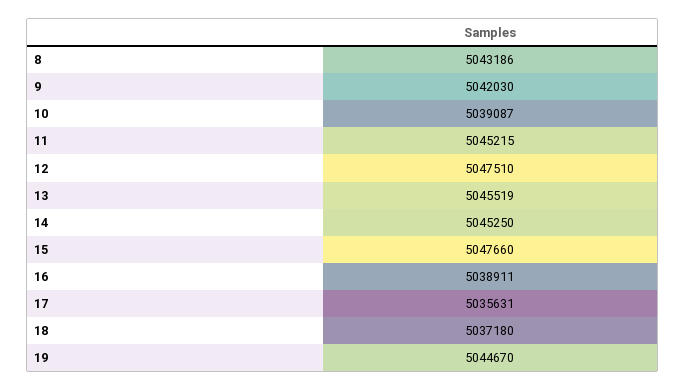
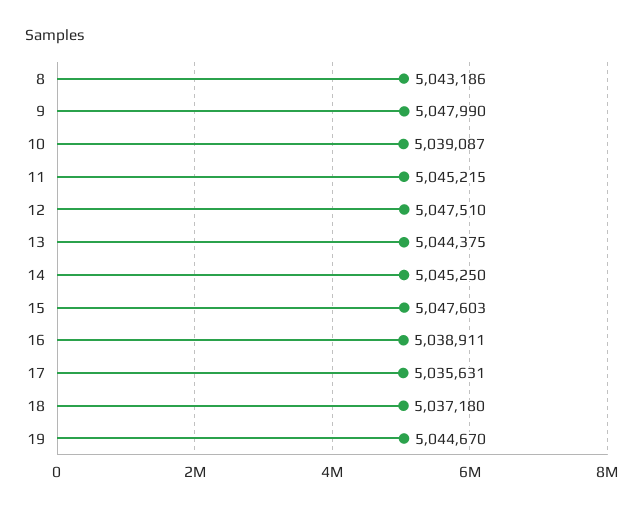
  {
    "8": 5043186,
-   "9": 5042030,
+   "9": 5047990,
    "10": 5039087,
    "11": 5045215,
    "12": 5047510,
-   "13": 5045519,
+   "13": 5044375,
    "14": 5045250,
-   "15": 5047660,
+   "15": 5047603,
    "16": 5038911,
    "17": 5035631,
    "18": 5037180,
    "19": 5044670
  }

